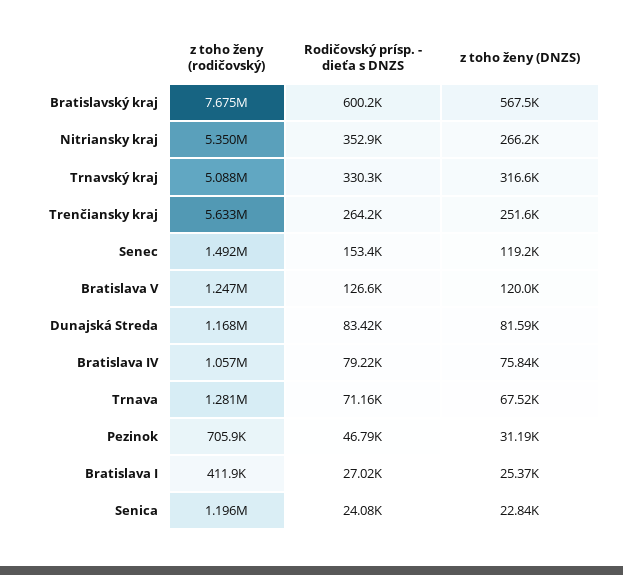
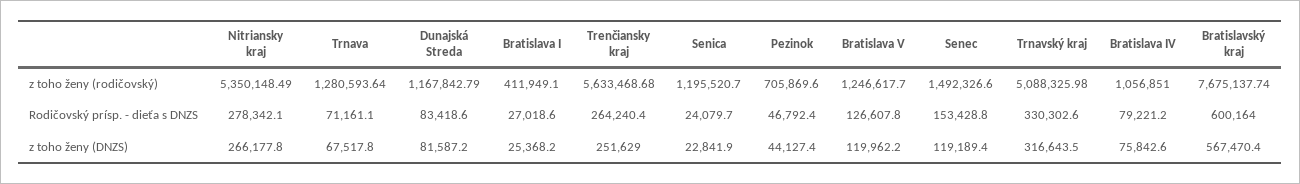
  {
    "z toho ženy (rodičovský)": {
      "Bratislavský kraj": 7675137.74,
      "Nitriansky kraj": 5350148.49,
      "Trnavský kraj": 5088325.98,
      "Trenčiansky kraj": 5633468.68,
      "Senec": 1492326.6,
      "Bratislava V": 1246617.7,
      "Dunajská Streda": 1167842.79,
      "Bratislava IV": 1056851,
      "Trnava": 1280593.64,
      "Pezinok": 705869.6,
      "Bratislava I": 411949.1,
      "Senica": 1195520.7
    },
    "Rodičovský prísp. - dieťa s DNZS": {
      "Bratislavský kraj": 600164,
-     "Nitriansky kraj": 352900,
+     "Nitriansky kraj": 278342.1,
      "Trnavský kraj": 330302.6,
      "Trenčiansky kraj": 264240.4,
      "Senec": 153428.8,
      "Bratislava V": 126607.8,
      "Dunajská Streda": 83418.6,
      "Bratislava IV": 79221.2,
      "Trnava": 71161.1,
      "Pezinok": 46792.4,
      "Bratislava I": 27018.6,
      "Senica": 24079.7
    },
    "z toho ženy (DNZS)": {
      "Bratislavský kraj": 567470.4,
      "Nitriansky kraj": 266177.8,
      "Trnavský kraj": 316643.5,
      "Trenčiansky kraj": 251629,
      "Senec": 119189.4,
      "Bratislava V": 119962.2,
      "Dunajská Streda": 81587.2,
      "Bratislava IV": 75842.6,
      "Trnava": 67517.8,
-     "Pezinok": 31190,
+     "Pezinok": 44127.4,
      "Bratislava I": 25368.2,
      "Senica": 22841.9
    }
  }

